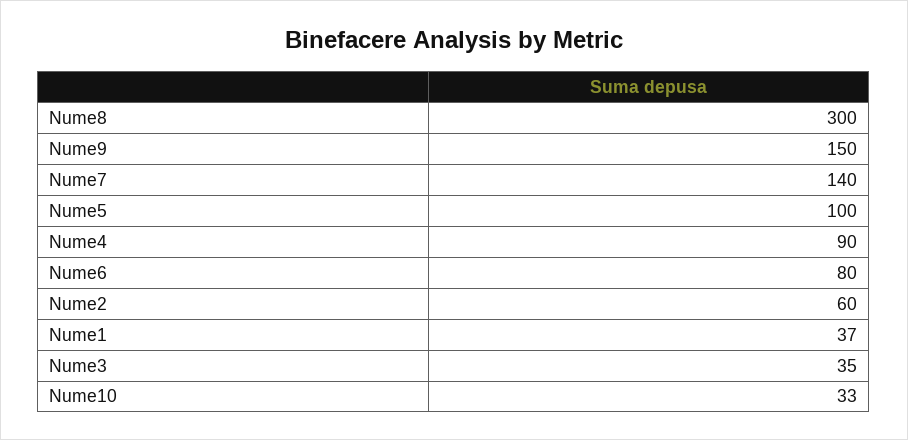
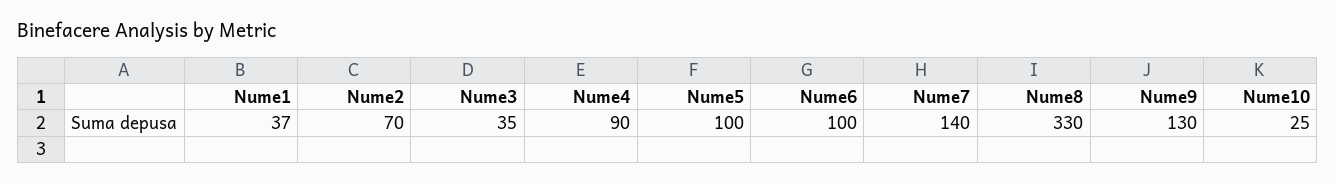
  {
-   "Nume8": 300,
+   "Nume8": 330,
-   "Nume9": 150,
+   "Nume9": 130,
    "Nume7": 140,
    "Nume5": 100,
    "Nume4": 90,
-   "Nume6": 80,
+   "Nume6": 100,
-   "Nume2": 60,
+   "Nume2": 70,
    "Nume1": 37,
    "Nume3": 35,
-   "Nume10": 33
+   "Nume10": 25
  }

